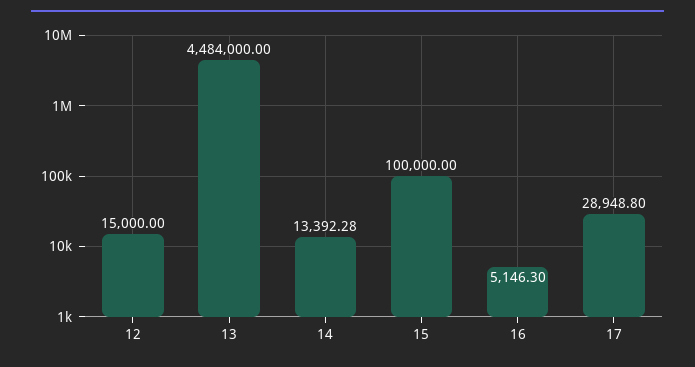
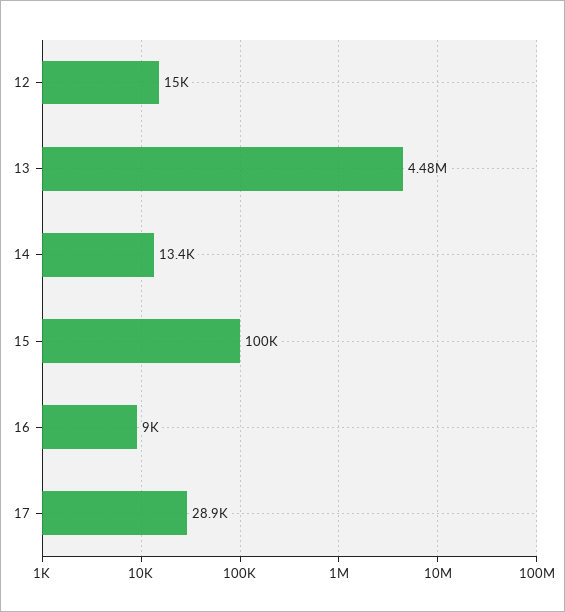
  {
    "12": 15000,
    "13": 4484000,
    "14": 13392.28,
    "15": 100000,
-   "16": 5146.3,
+   "16": 9000,
    "17": 28948.8
  }

